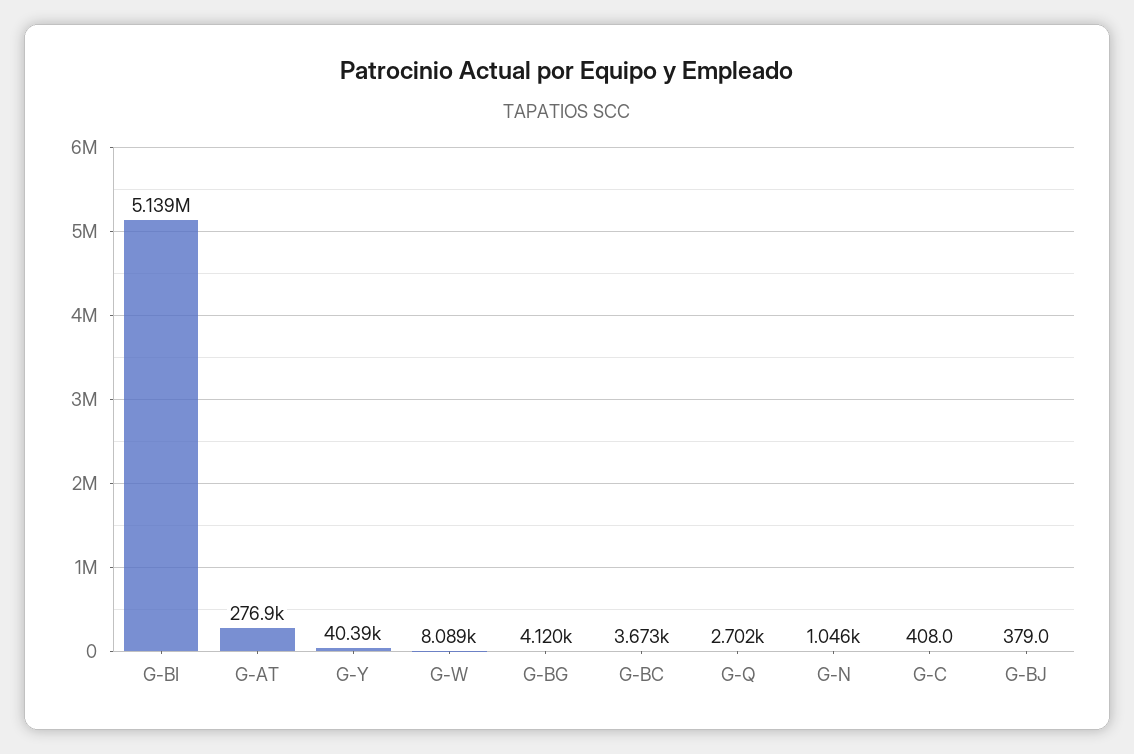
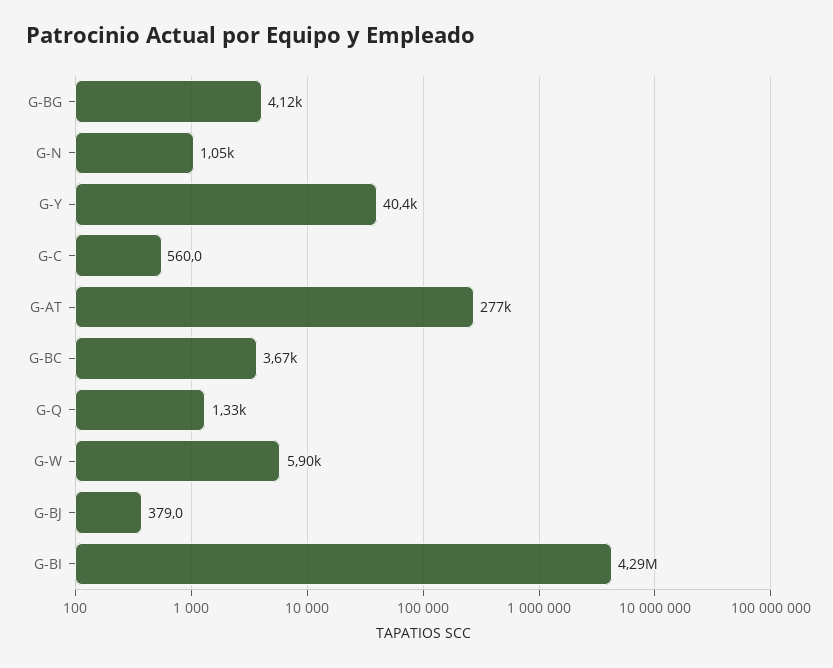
  {
-   "G-BI": 5139000,
+   "G-BI": 4290000,
    "G-AT": 276900,
    "G-Y": 40390,
-   "G-W": 8089,
+   "G-W": 5900,
    "G-BG": 4120,
    "G-BC": 3673,
-   "G-Q": 2702,
+   "G-Q": 1330,
    "G-N": 1046,
-   "G-C": 408,
+   "G-C": 560,
    "G-BJ": 379
  }

